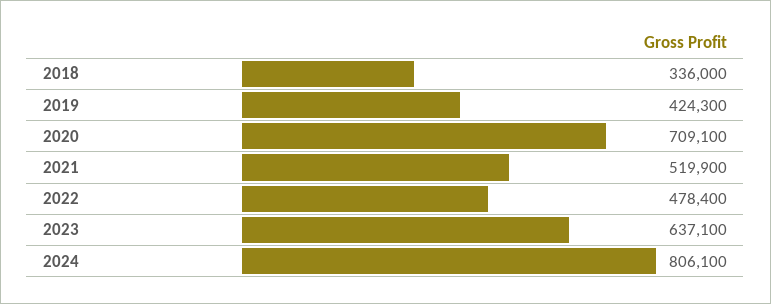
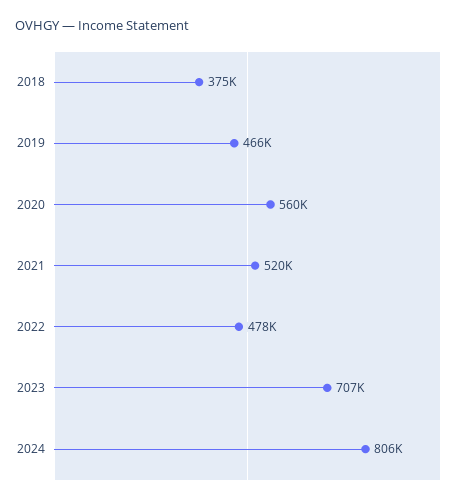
  {
-   "2018": 336000,
+   "2018": 375000,
-   "2019": 424300,
+   "2019": 466000,
-   "2020": 709100,
+   "2020": 560000,
    "2021": 519900,
    "2022": 478400,
-   "2023": 637100,
+   "2023": 707000,
    "2024": 806100
  }

